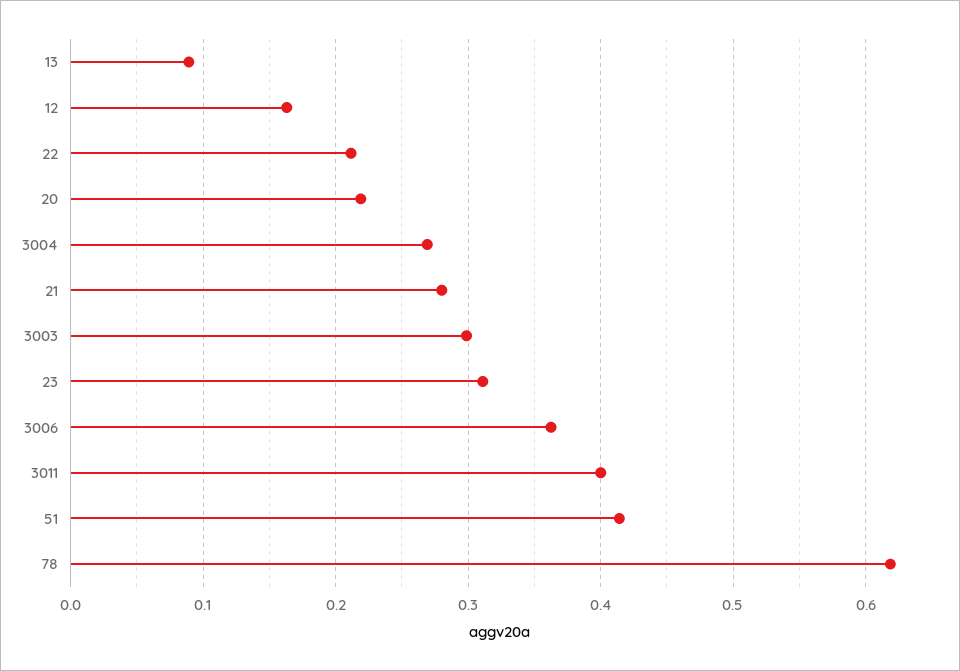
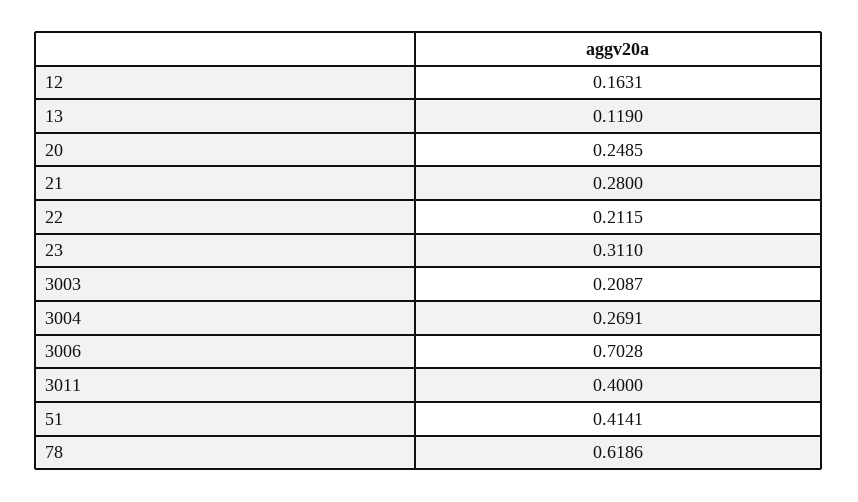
  {
-   "13": 0.09,
+   "13": 0.119,
    "12": 0.1631,
    "22": 0.2115,
-   "20": 0.22,
+   "20": 0.2485,
    "3004": 0.2691,
    "21": 0.28,
-   "3003": 0.3,
+   "3003": 0.2087,
    "23": 0.311,
-   "3006": 0.36,
+   "3006": 0.7028,
    "3011": 0.4,
    "51": 0.4141,
    "78": 0.6186
  }

